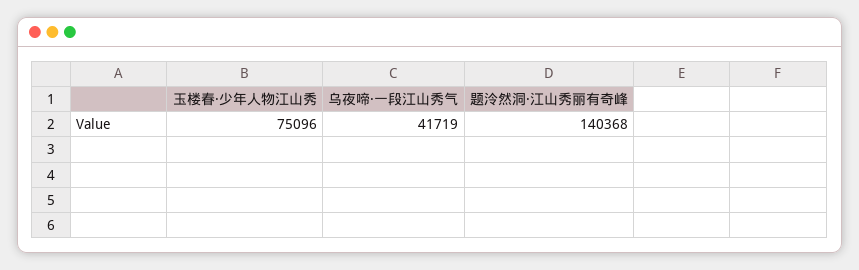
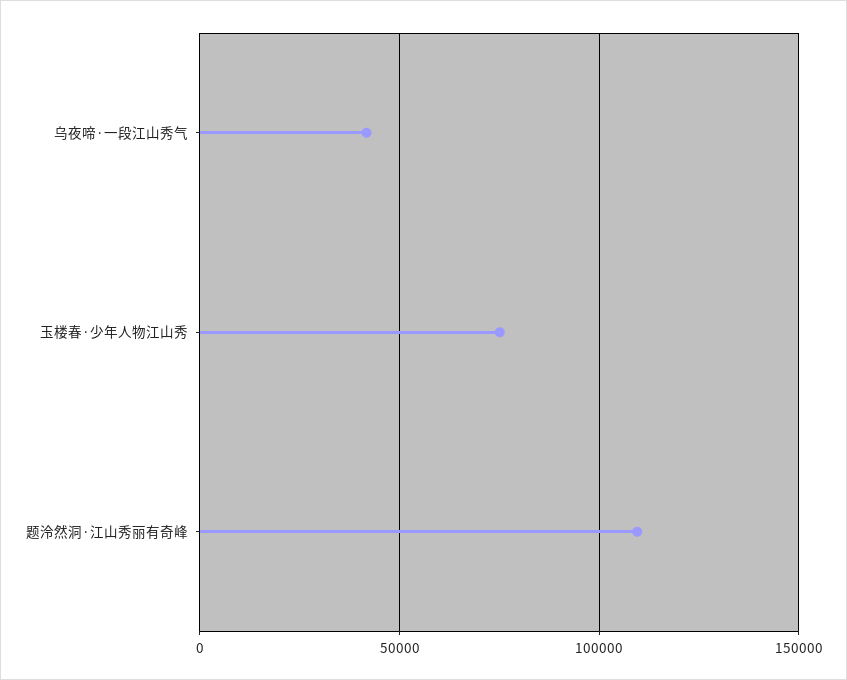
  {
    "玉楼春·少年人物江山秀": 75096,
    "乌夜啼·一段江山秀气": 41719,
-   "题泠然洞·江山秀丽有奇峰": 140368
+   "题泠然洞·江山秀丽有奇峰": 110000
  }

